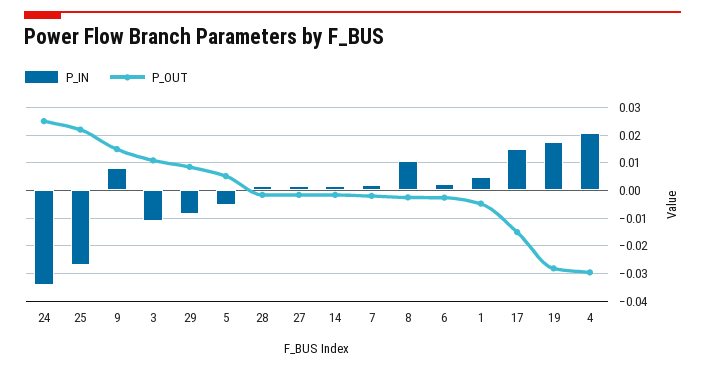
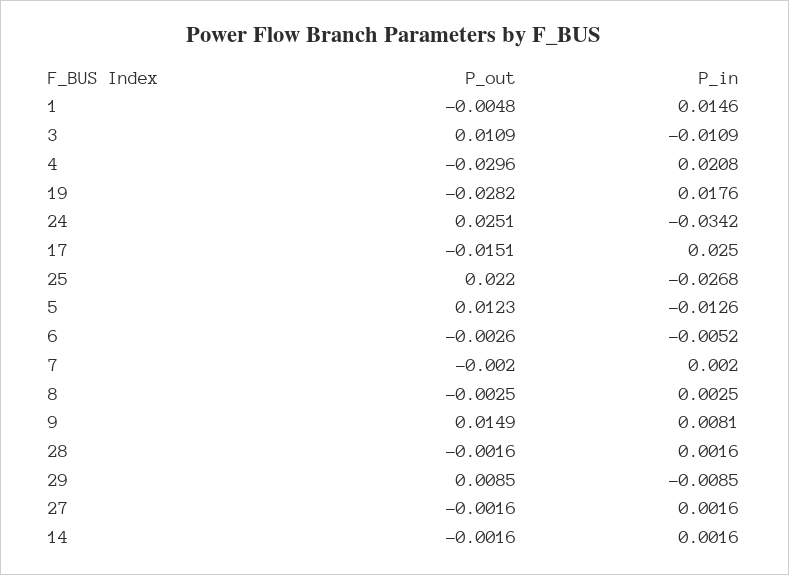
  {
    "P_IN": {
      "24": -0.0342,
      "25": -0.0268,
      "9": 0.0081,
      "3": -0.0109,
      "29": -0.0085,
-     "5": -0.005,
+     "5": -0.0126,
      "28": 0.0016,
      "27": 0.0016,
      "14": 0.0016,
      "7": 0.002,
-     "8": 0.01,
+     "8": 0.0025,
-     "6": 0.0025,
+     "6": -0.0052,
-     "1": 0.005,
+     "1": 0.0146,
-     "17": 0.015,
+     "17": 0.025,
      "19": 0.0176,
      "4": 0.0208
    },
    "P_OUT": {
      "24": 0.0251,
      "25": 0.022,
      "9": 0.0149,
      "3": 0.0109,
      "29": 0.0085,
-     "5": 0.005,
+     "5": 0.0123,
      "28": -0.0016,
      "27": -0.0016,
      "14": -0.0016,
      "7": -0.002,
      "8": -0.0025,
      "6": -0.0026,
      "1": -0.0048,
      "17": -0.0151,
      "19": -0.0282,
      "4": -0.0296
    }
  }

